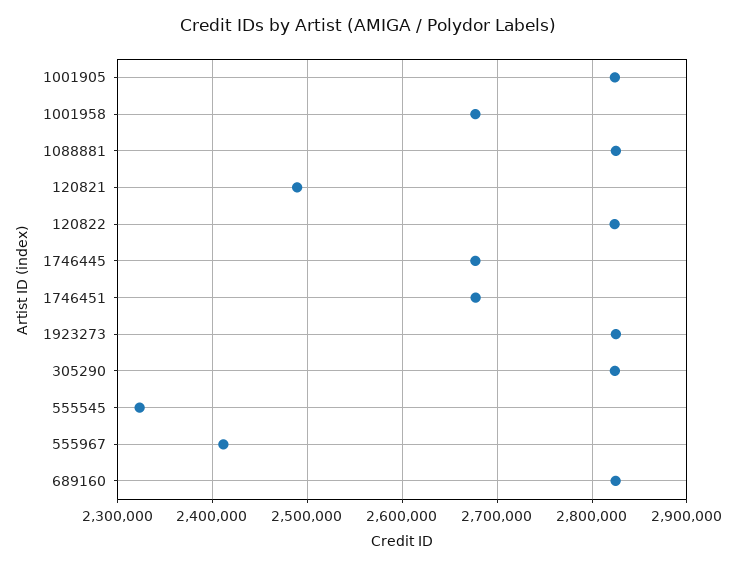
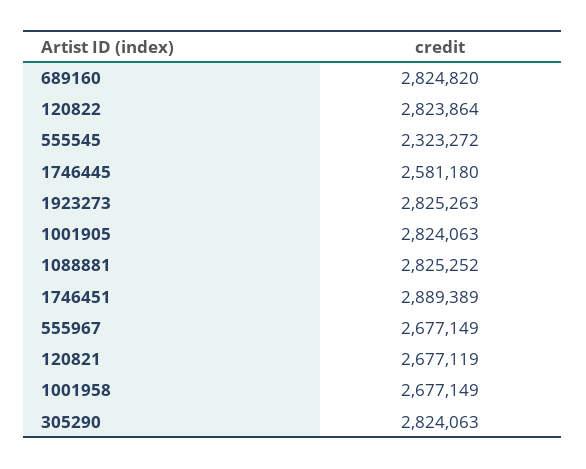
  {
    "1001905": 2824063,
    "1001958": 2677149,
    "1088881": 2825252,
-   "120821": 2490000,
+   "120821": 2677119,
    "120822": 2823864,
-   "1746445": 2680000,
+   "1746445": 2581180,
-   "1746451": 2680000,
+   "1746451": 2889389,
    "1923273": 2825263,
    "305290": 2824063,
    "555545": 2323272,
-   "555967": 2410000,
+   "555967": 2677149,
    "689160": 2824820
  }

